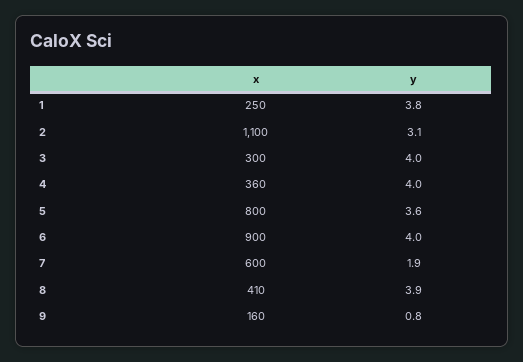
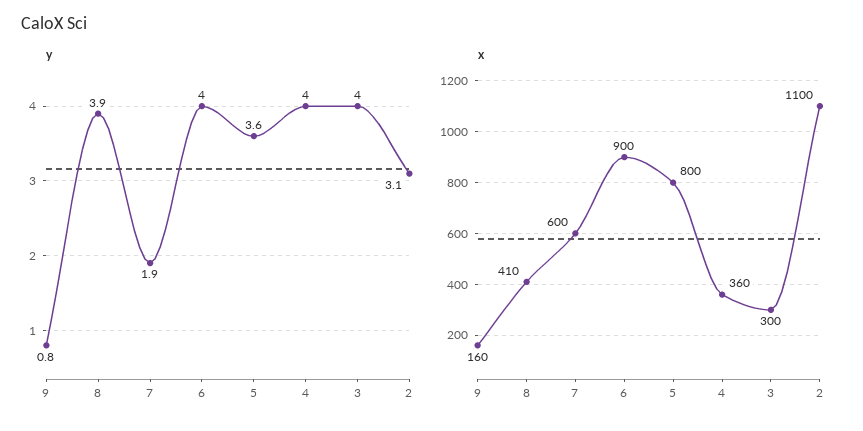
  {
    "x": {
-     "1": 250,
      "2": 1100,
      "3": 300,
      "4": 360,
      "5": 800,
      "6": 900,
      "7": 600,
      "8": 410,
      "9": 160
    },
    "y": {
-     "1": 3.8,
      "2": 3.1,
      "3": 4,
      "4": 4,
      "5": 3.6,
      "6": 4,
      "7": 1.9,
      "8": 3.9,
      "9": 0.8
    }
  }

